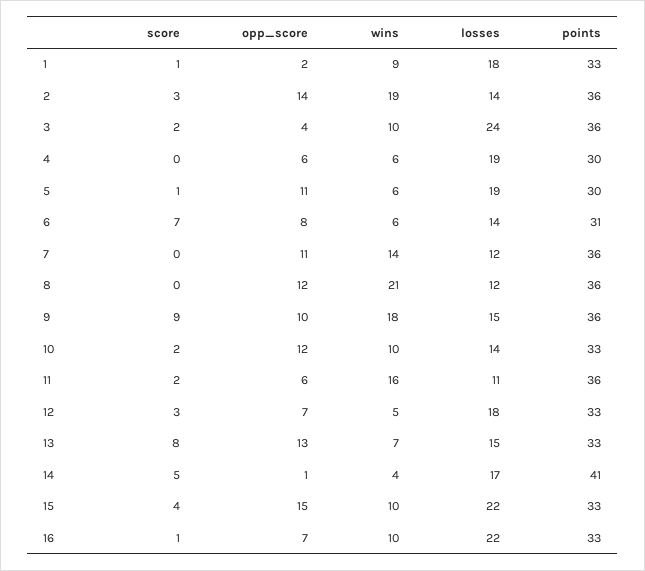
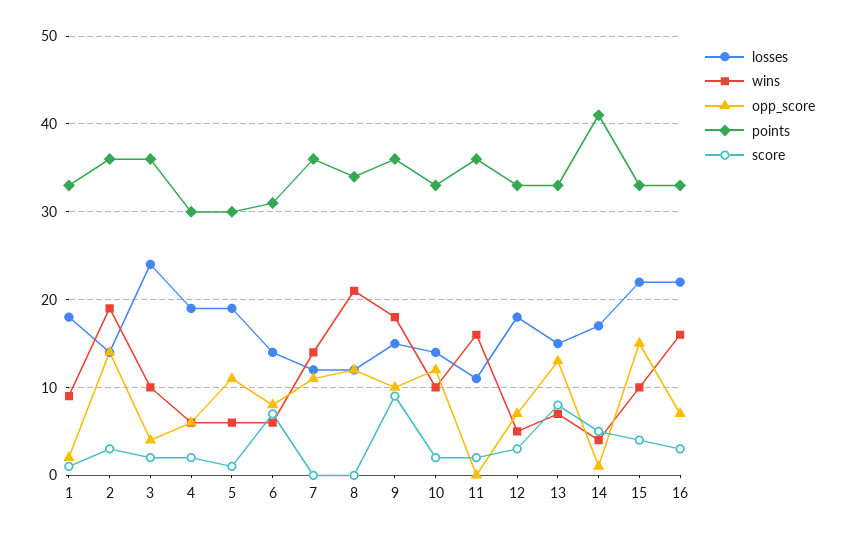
  {
    "score": {
      "1": 1,
      "2": 3,
      "3": 2,
-     "4": 0,
+     "4": 2,
      "5": 1,
      "6": 7,
      "7": 0,
      "8": 0,
      "9": 9,
      "10": 2,
      "11": 2,
      "12": 3,
      "13": 8,
      "14": 5,
      "15": 4,
-     "16": 1
+     "16": 3
    },
    "opp_score": {
      "1": 2,
      "2": 14,
      "3": 4,
      "4": 6,
      "5": 11,
      "6": 8,
      "7": 11,
      "8": 12,
      "9": 10,
      "10": 12,
-     "11": 6,
+     "11": 0,
      "12": 7,
      "13": 13,
      "14": 1,
      "15": 15,
      "16": 7
    },
    "wins": {
      "1": 9,
      "2": 19,
      "3": 10,
      "4": 6,
      "5": 6,
      "6": 6,
      "7": 14,
      "8": 21,
      "9": 18,
      "10": 10,
      "11": 16,
      "12": 5,
      "13": 7,
      "14": 4,
      "15": 10,
-     "16": 10
+     "16": 16
    },
    "losses": {
      "1": 18,
      "2": 14,
      "3": 24,
      "4": 19,
      "5": 19,
      "6": 14,
      "7": 12,
      "8": 12,
      "9": 15,
      "10": 14,
      "11": 11,
      "12": 18,
      "13": 15,
      "14": 17,
      "15": 22,
      "16": 22
    },
    "points": {
      "1": 33,
      "2": 36,
      "3": 36,
      "4": 30,
      "5": 30,
      "6": 31,
      "7": 36,
-     "8": 36,
+     "8": 34,
      "9": 36,
      "10": 33,
      "11": 36,
      "12": 33,
      "13": 33,
      "14": 41,
      "15": 33,
      "16": 33
    }
  }

